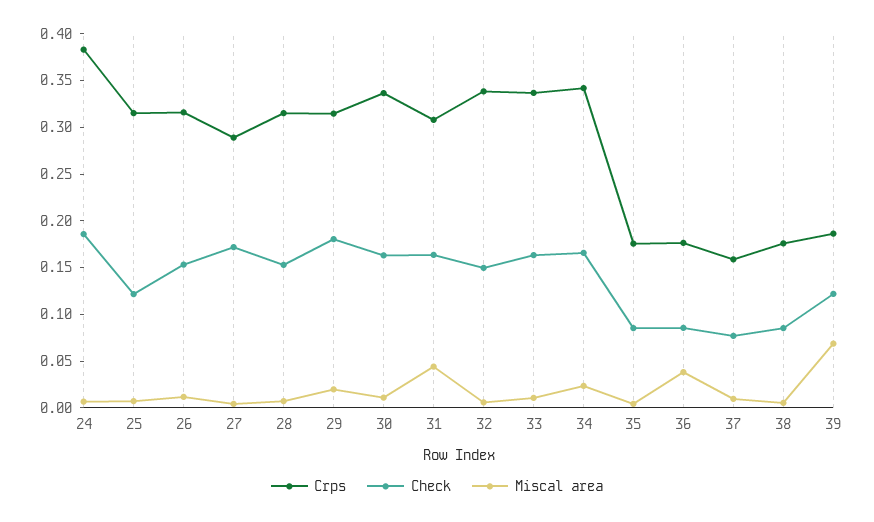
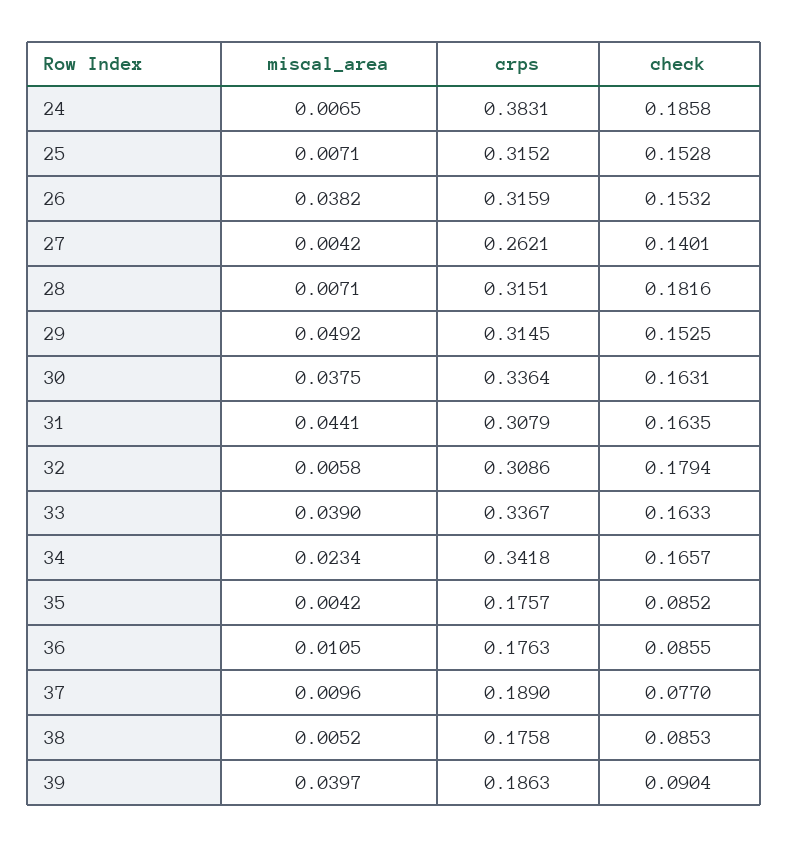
  {
    "Crps": {
      "24": 0.3831,
      "25": 0.3152,
      "26": 0.3159,
-     "27": 0.29,
+     "27": 0.2621,
      "28": 0.3151,
      "29": 0.3145,
      "30": 0.3364,
      "31": 0.3079,
-     "32": 0.34,
+     "32": 0.3086,
      "33": 0.3367,
      "34": 0.3418,
      "35": 0.1757,
      "36": 0.1763,
-     "37": 0.16,
+     "37": 0.189,
      "38": 0.1758,
      "39": 0.1863
    },
    "Check": {
      "24": 0.1858,
-     "25": 0.12,
+     "25": 0.1528,
      "26": 0.1532,
-     "27": 0.17,
+     "27": 0.1401,
-     "28": 0.15,
+     "28": 0.1816,
-     "29": 0.18,
+     "29": 0.1525,
      "30": 0.1631,
      "31": 0.1635,
-     "32": 0.15,
+     "32": 0.1794,
      "33": 0.1633,
      "34": 0.1657,
      "35": 0.0852,
      "36": 0.0855,
      "37": 0.077,
      "38": 0.0853,
-     "39": 0.12
+     "39": 0.0904
    },
    "Miscal area": {
      "24": 0.0065,
      "25": 0.0071,
-     "26": 0.01,
+     "26": 0.0382,
      "27": 0.0042,
      "28": 0.0071,
-     "29": 0.02,
+     "29": 0.0492,
-     "30": 0.01,
+     "30": 0.0375,
      "31": 0.0441,
      "32": 0.0058,
-     "33": 0.01,
+     "33": 0.039,
      "34": 0.0234,
      "35": 0.0042,
-     "36": 0.04,
+     "36": 0.0105,
      "37": 0.0096,
      "38": 0.0052,
-     "39": 0.07
+     "39": 0.0397
    }
  }

